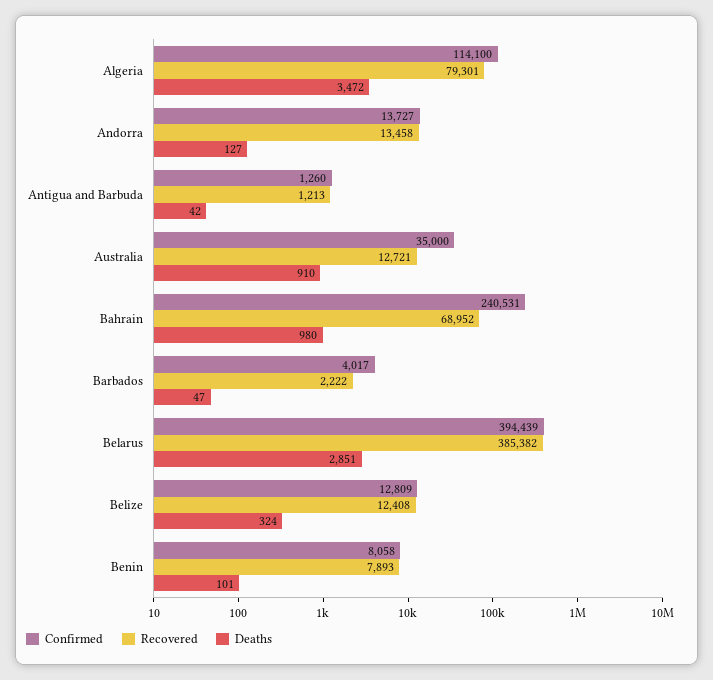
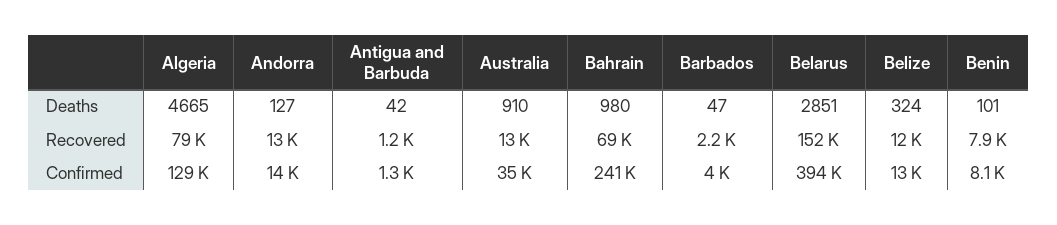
  {
    "Confirmed": {
-     "Algeria": 114100,
+     "Algeria": 129000,
      "Andorra": 13727,
      "Antigua and Barbuda": 1260,
      "Australia": 35000,
      "Bahrain": 240531,
      "Barbados": 4017,
      "Belarus": 394439,
      "Belize": 12809,
      "Benin": 8058
    },
    "Recovered": {
      "Algeria": 79301,
      "Andorra": 13458,
      "Antigua and Barbuda": 1213,
      "Australia": 12721,
      "Bahrain": 68952,
      "Barbados": 2222,
-     "Belarus": 385382,
+     "Belarus": 152000,
      "Belize": 12408,
      "Benin": 7893
    },
    "Deaths": {
-     "Algeria": 3472,
+     "Algeria": 4665,
      "Andorra": 127,
      "Antigua and Barbuda": 42,
      "Australia": 910,
      "Bahrain": 980,
      "Barbados": 47,
      "Belarus": 2851,
      "Belize": 324,
      "Benin": 101
    }
  }

